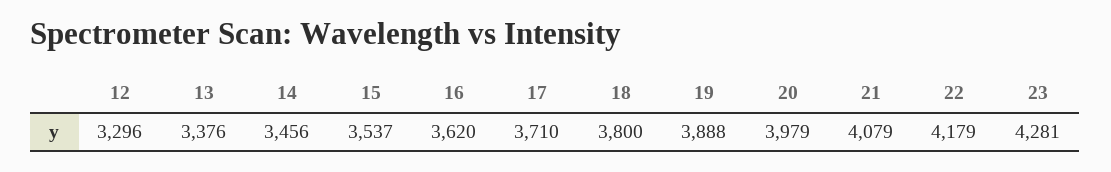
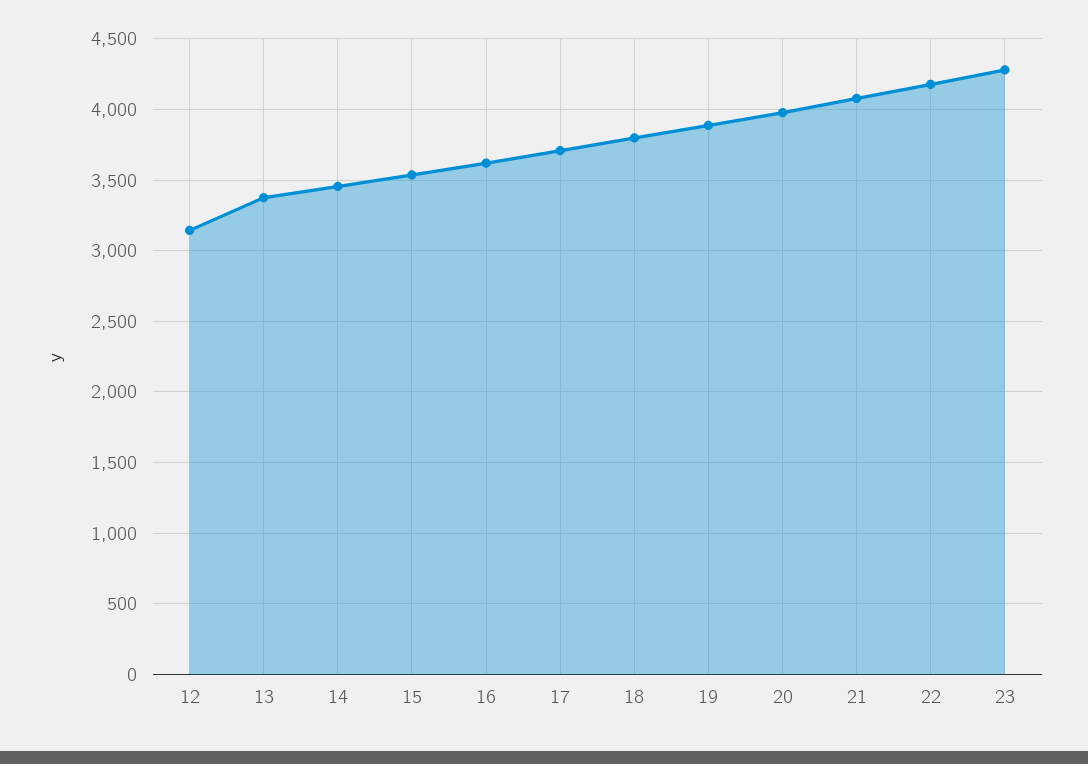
  {
-   "12": 3296,
+   "12": 3150,
    "13": 3376,
    "14": 3456,
    "15": 3537,
    "16": 3620,
    "17": 3710,
    "18": 3800,
    "19": 3888,
    "20": 3979,
    "21": 4079,
    "22": 4179,
    "23": 4281
  }

